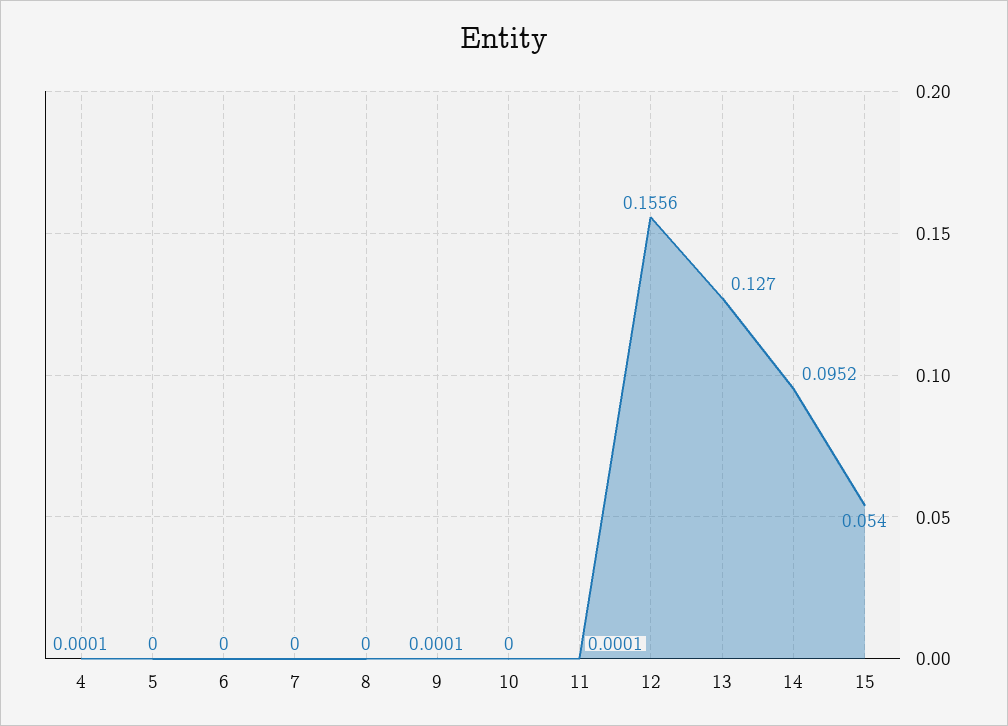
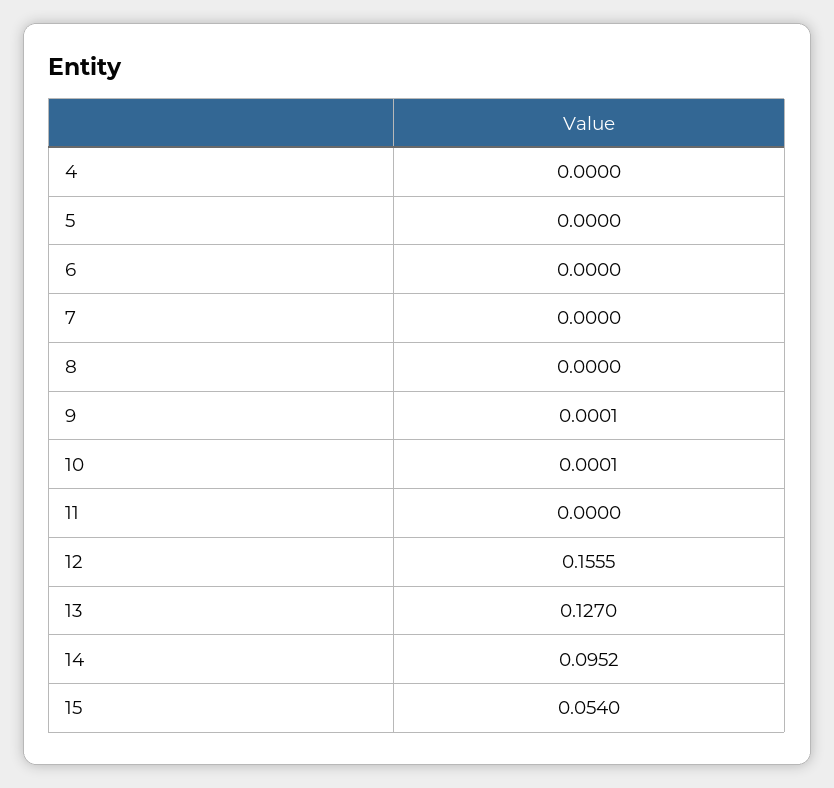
  {
-   "4": 0.0001,
+   "4": 0,
    "5": 0,
    "6": 0,
    "7": 0,
    "8": 0,
    "9": 0.0001,
-   "10": 0,
+   "10": 0.0001,
-   "11": 0.0001,
+   "11": 0,
-   "12": 0.1556,
+   "12": 0.1555,
    "13": 0.127,
    "14": 0.0952,
    "15": 0.054
  }

